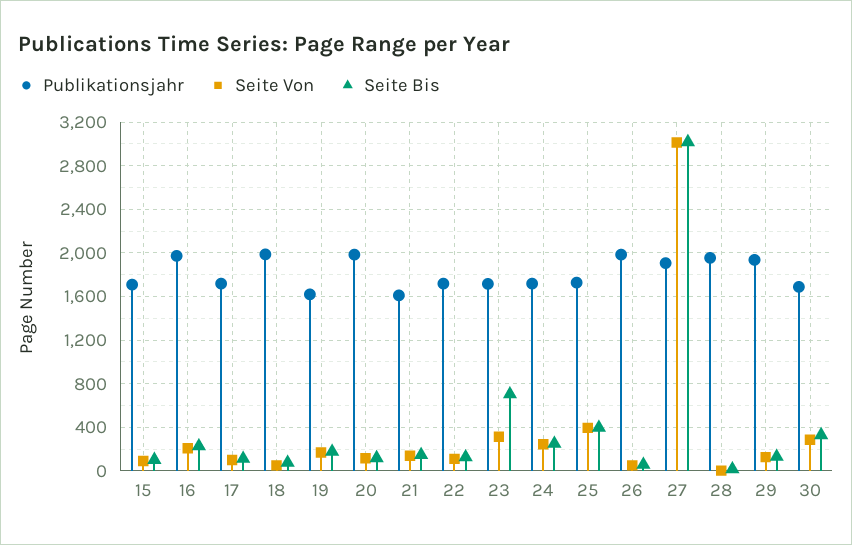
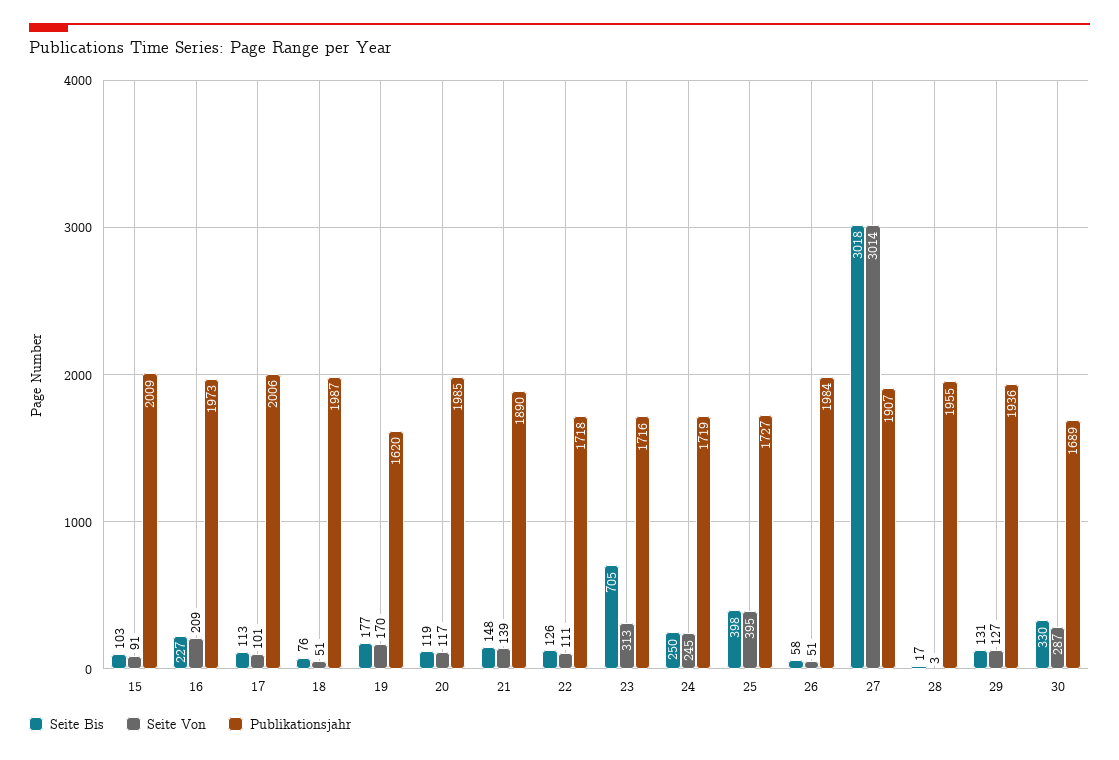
  {
    "Publikationsjahr": {
-     "15": 1700,
+     "15": 2009,
      "16": 1973,
-     "17": 1700,
+     "17": 2006,
      "18": 1987,
      "19": 1620,
      "20": 1985,
-     "21": 1600,
+     "21": 1890,
      "22": 1718,
      "23": 1716,
      "24": 1719,
      "25": 1727,
      "26": 1984,
      "27": 1907,
      "28": 1955,
      "29": 1936,
      "30": 1689
    },
    "Seite Von": {
      "15": 91,
      "16": 209,
      "17": 101,
      "18": 51,
      "19": 170,
      "20": 117,
      "21": 139,
      "22": 111,
      "23": 313,
      "24": 245,
      "25": 395,
      "26": 51,
      "27": 3014,
      "28": 3,
      "29": 127,
      "30": 287
    },
    "Seite Bis": {
      "15": 103,
      "16": 227,
      "17": 113,
      "18": 76,
      "19": 177,
      "20": 119,
      "21": 148,
      "22": 126,
      "23": 705,
      "24": 250,
      "25": 398,
      "26": 58,
      "27": 3018,
      "28": 17,
      "29": 131,
      "30": 330
    }
  }

